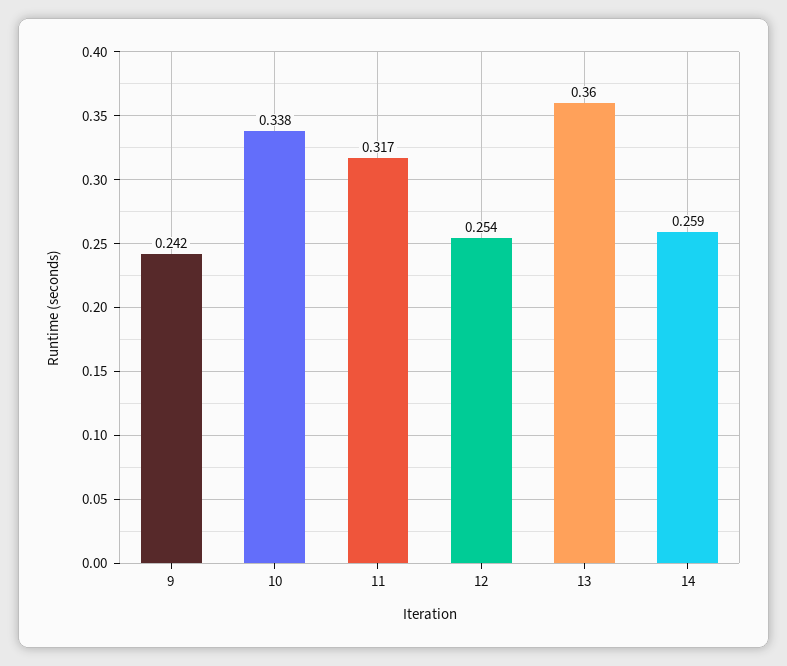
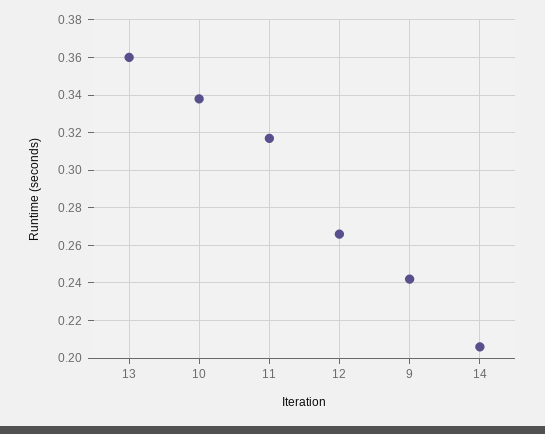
  {
    "9": 0.242,
    "10": 0.338,
    "11": 0.317,
-   "12": 0.254,
+   "12": 0.265,
    "13": 0.36,
-   "14": 0.259
+   "14": 0.205
  }

